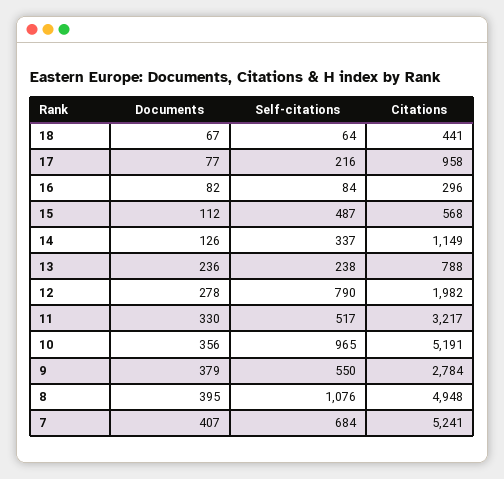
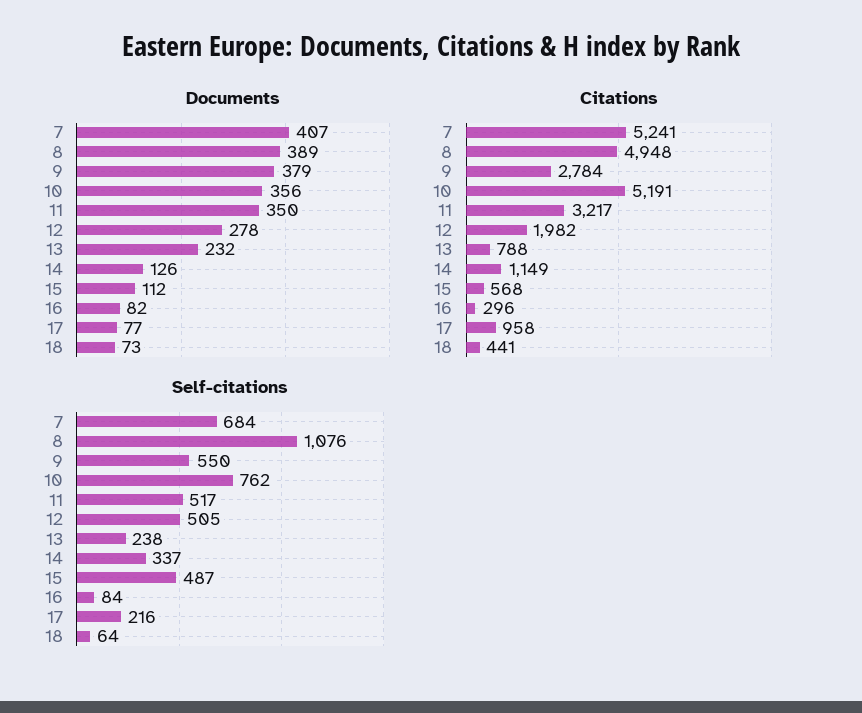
  {
    "Documents": {
-     "18": 67,
+     "18": 73,
      "17": 77,
      "16": 82,
      "15": 112,
      "14": 126,
-     "13": 236,
+     "13": 232,
      "12": 278,
-     "11": 330,
+     "11": 350,
      "10": 356,
      "9": 379,
-     "8": 395,
+     "8": 389,
      "7": 407
    },
    "Self-citations": {
      "18": 64,
      "17": 216,
      "16": 84,
      "15": 487,
      "14": 337,
      "13": 238,
-     "12": 790,
+     "12": 505,
      "11": 517,
-     "10": 965,
+     "10": 762,
      "9": 550,
      "8": 1076,
      "7": 684
    },
    "Citations": {
      "18": 441,
      "17": 958,
      "16": 296,
      "15": 568,
      "14": 1149,
      "13": 788,
      "12": 1982,
      "11": 3217,
      "10": 5191,
      "9": 2784,
      "8": 4948,
      "7": 5241
    }
  }

